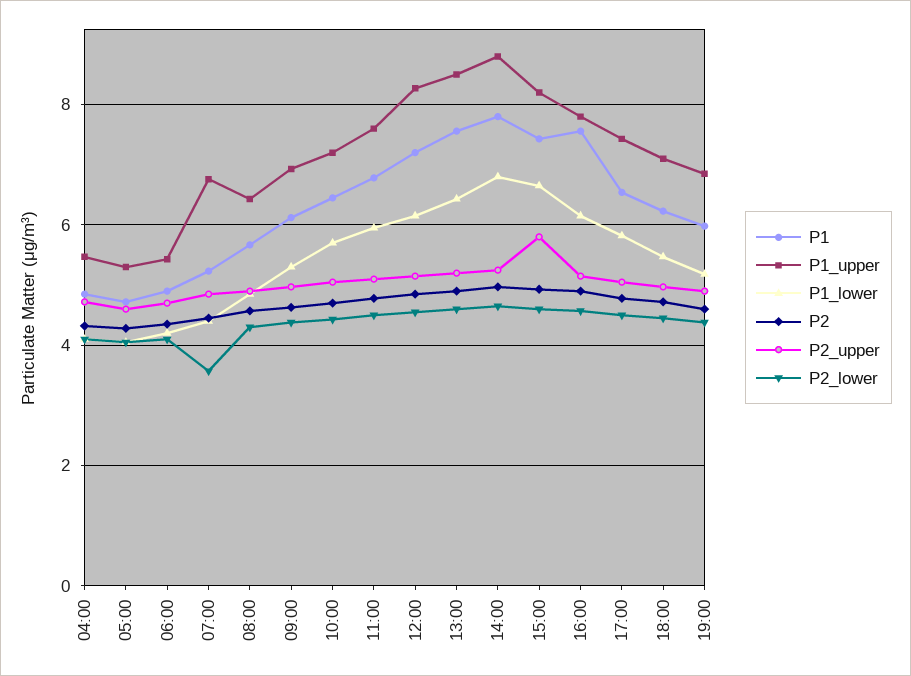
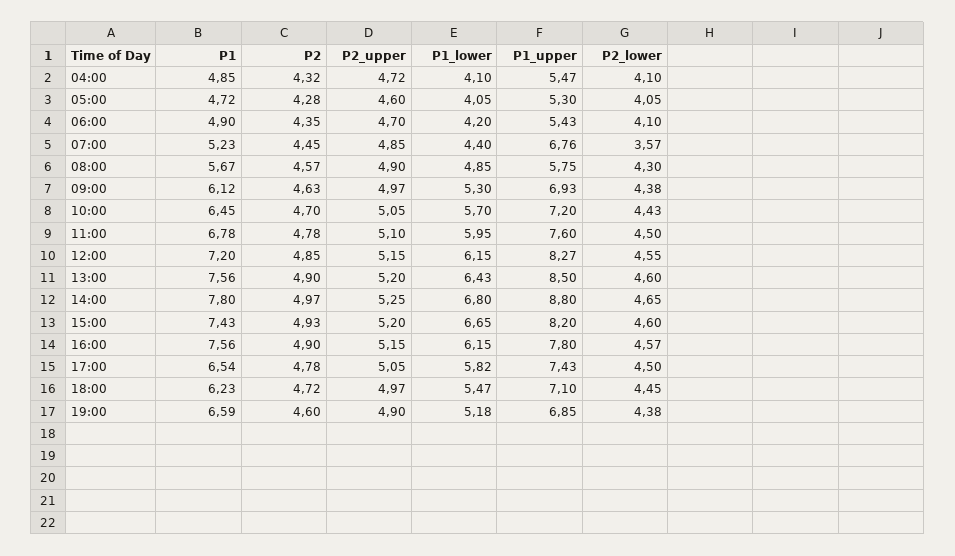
  {
    "P1": {
      "04:00": 4.85,
      "05:00": 4.72,
      "06:00": 4.9,
      "07:00": 5.23,
      "08:00": 5.67,
      "09:00": 6.12,
      "10:00": 6.45,
      "11:00": 6.78,
      "12:00": 7.2,
      "13:00": 7.56,
      "14:00": 7.8,
      "15:00": 7.43,
      "16:00": 7.56,
      "17:00": 6.54,
      "18:00": 6.23,
-     "19:00": 6
+     "19:00": 6.59
    },
    "P1_upper": {
      "04:00": 5.47,
      "05:00": 5.3,
      "06:00": 5.43,
      "07:00": 6.76,
-     "08:00": 6.4,
+     "08:00": 5.75,
      "09:00": 6.93,
      "10:00": 7.2,
      "11:00": 7.6,
      "12:00": 8.27,
      "13:00": 8.5,
      "14:00": 8.8,
      "15:00": 8.2,
      "16:00": 7.8,
      "17:00": 7.43,
      "18:00": 7.1,
      "19:00": 6.85
    },
    "P1_lower": {
      "04:00": 4.1,
      "05:00": 4.05,
      "06:00": 4.2,
      "07:00": 4.4,
      "08:00": 4.85,
      "09:00": 5.3,
      "10:00": 5.7,
      "11:00": 5.95,
      "12:00": 6.15,
      "13:00": 6.43,
      "14:00": 6.8,
      "15:00": 6.65,
      "16:00": 6.15,
      "17:00": 5.82,
      "18:00": 5.47,
      "19:00": 5.18
    },
    "P2": {
      "04:00": 4.32,
      "05:00": 4.28,
      "06:00": 4.35,
      "07:00": 4.45,
      "08:00": 4.57,
      "09:00": 4.63,
      "10:00": 4.7,
      "11:00": 4.78,
      "12:00": 4.85,
      "13:00": 4.9,
      "14:00": 4.97,
      "15:00": 4.93,
      "16:00": 4.9,
      "17:00": 4.78,
      "18:00": 4.72,
      "19:00": 4.6
    },
    "P2_upper": {
      "04:00": 4.72,
      "05:00": 4.6,
      "06:00": 4.7,
      "07:00": 4.85,
      "08:00": 4.9,
      "09:00": 4.97,
      "10:00": 5.05,
      "11:00": 5.1,
      "12:00": 5.15,
      "13:00": 5.2,
      "14:00": 5.25,
-     "15:00": 5.8,
+     "15:00": 5.2,
      "16:00": 5.15,
      "17:00": 5.05,
      "18:00": 4.97,
      "19:00": 4.9
    },
    "P2_lower": {
      "04:00": 4.1,
      "05:00": 4.05,
      "06:00": 4.1,
      "07:00": 3.57,
      "08:00": 4.3,
      "09:00": 4.38,
      "10:00": 4.43,
      "11:00": 4.5,
      "12:00": 4.55,
      "13:00": 4.6,
      "14:00": 4.65,
      "15:00": 4.6,
      "16:00": 4.57,
      "17:00": 4.5,
      "18:00": 4.45,
      "19:00": 4.38
    }
  }

